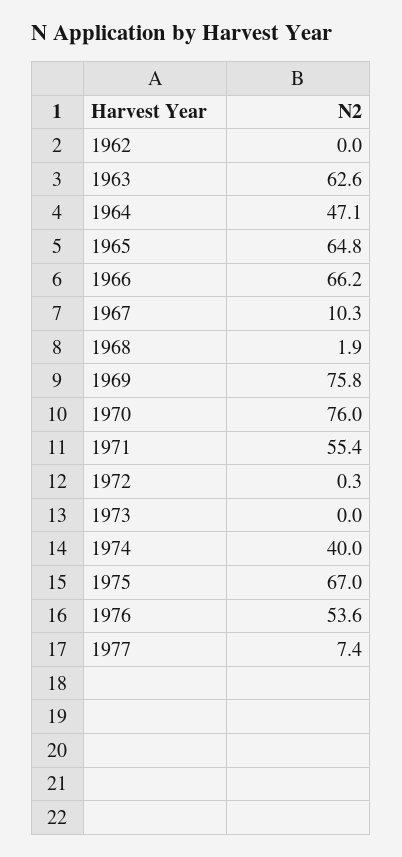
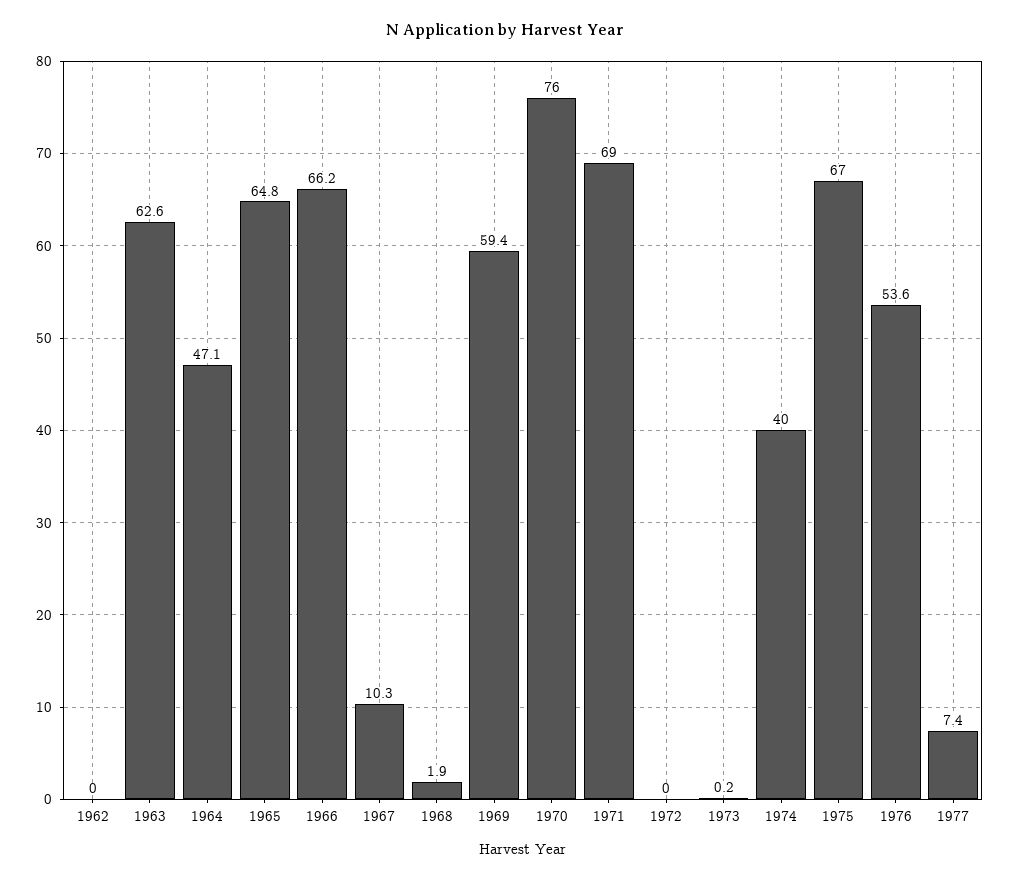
  {
    "1962": 0,
    "1963": 62.6,
    "1964": 47.1,
    "1965": 64.8,
    "1966": 66.2,
    "1967": 10.3,
    "1968": 1.9,
-   "1969": 75.8,
+   "1969": 59.4,
    "1970": 76,
-   "1971": 55.4,
+   "1971": 69,
-   "1972": 0.3,
+   "1972": 0,
-   "1973": 0,
+   "1973": 0.2,
    "1974": 40,
    "1975": 67,
    "1976": 53.6,
    "1977": 7.4
  }

